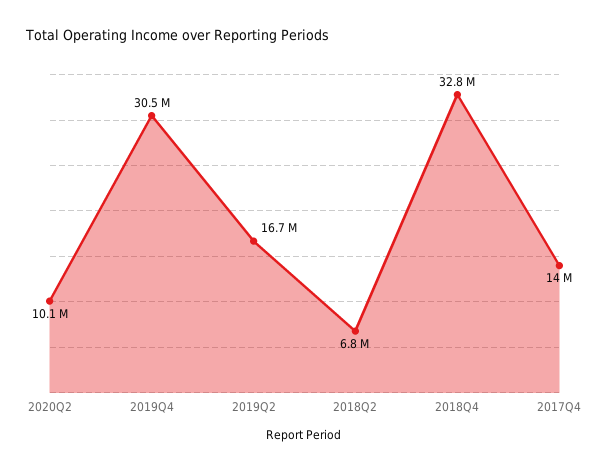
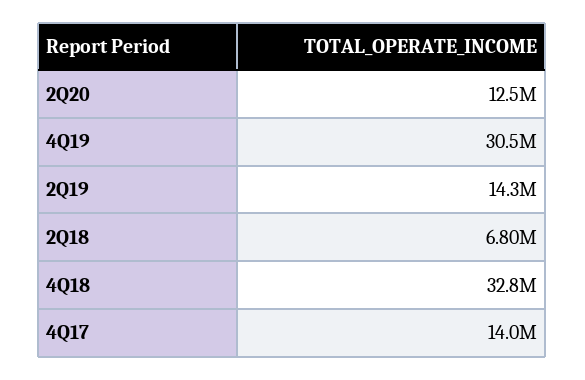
  {
-   "2020Q2": 10100000,
+   "2020Q2": 12500000,
    "2019Q4": 30500000,
-   "2019Q2": 16700000,
+   "2019Q2": 14300000,
    "2018Q2": 6800000,
    "2018Q4": 32800000,
    "2017Q4": 14000000
  }

